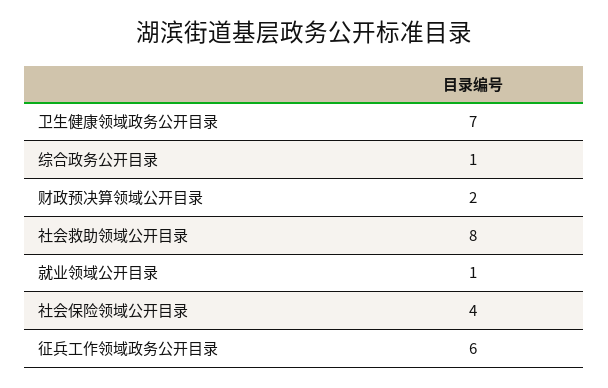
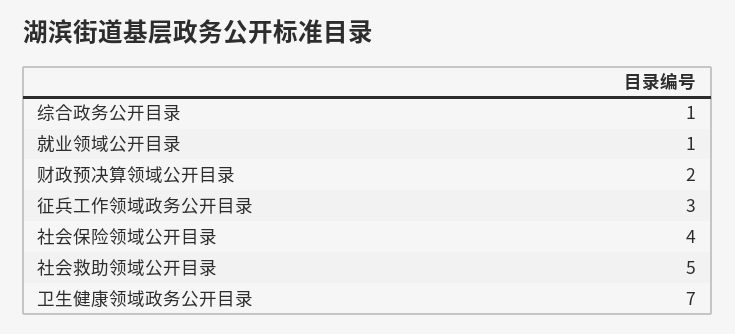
  {
    "卫生健康领域政务公开目录": 7,
    "综合政务公开目录": 1,
    "财政预决算领域公开目录": 2,
-   "社会救助领域公开目录": 8,
+   "社会救助领域公开目录": 5,
    "就业领域公开目录": 1,
    "社会保险领域公开目录": 4,
-   "征兵工作领域政务公开目录": 6
+   "征兵工作领域政务公开目录": 3
  }

